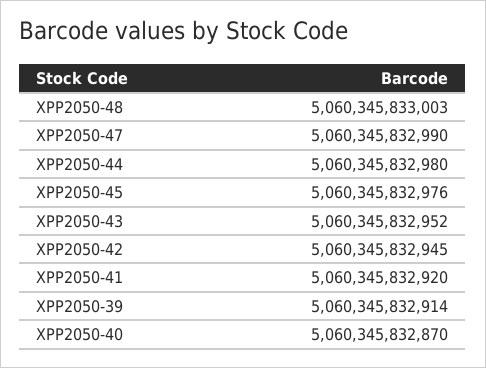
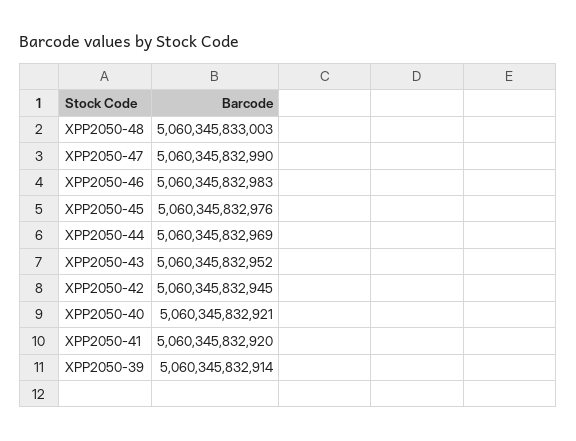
  {
    "XPP2050-48": 5060345833003,
    "XPP2050-47": 5060345832990,
-   "XPP2050-44": 5060345832980,
+   "XPP2050-44": 5060345832969,
    "XPP2050-45": 5060345832976,
    "XPP2050-43": 5060345832952,
    "XPP2050-42": 5060345832945,
    "XPP2050-41": 5060345832920,
    "XPP2050-39": 5060345832914,
-   "XPP2050-40": 5060345832870
+   "XPP2050-40": 5060345832921,
+   "XPP2050-46": 5060345832983
  }

